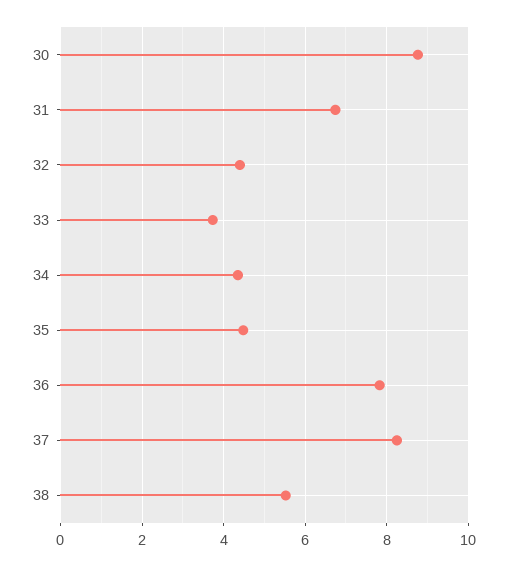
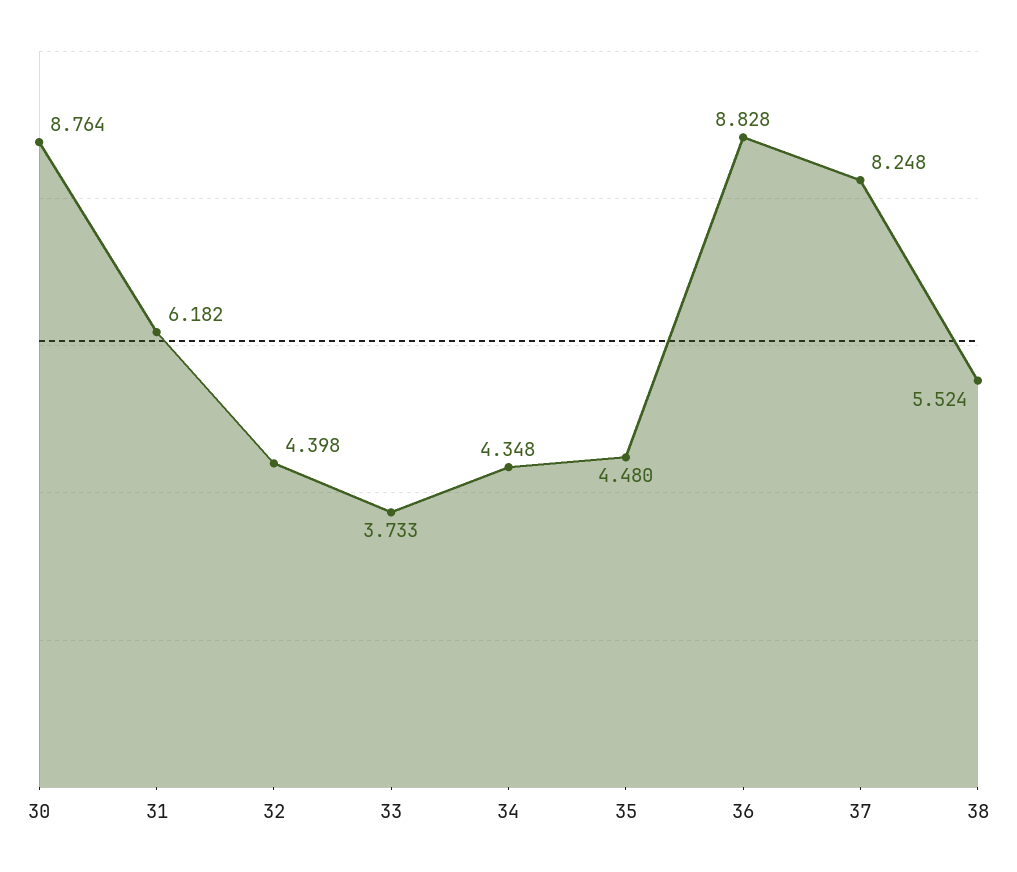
  {
    "30": 8.764,
-   "31": 6.8,
+   "31": 6.182,
    "32": 4.398,
    "33": 3.733,
    "34": 4.348,
    "35": 4.48,
-   "36": 7.8,
+   "36": 8.828,
    "37": 8.248,
    "38": 5.524
  }

